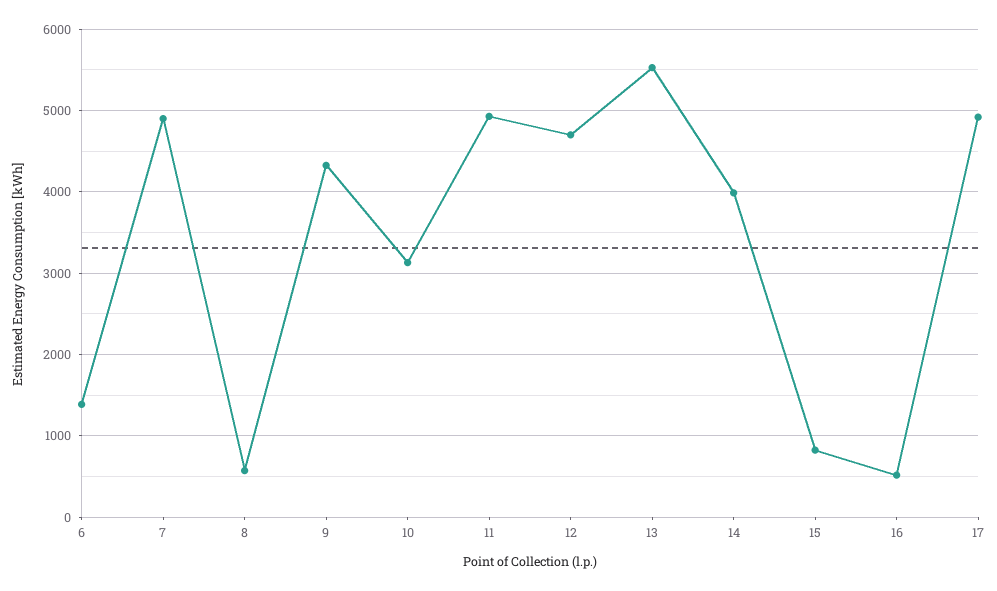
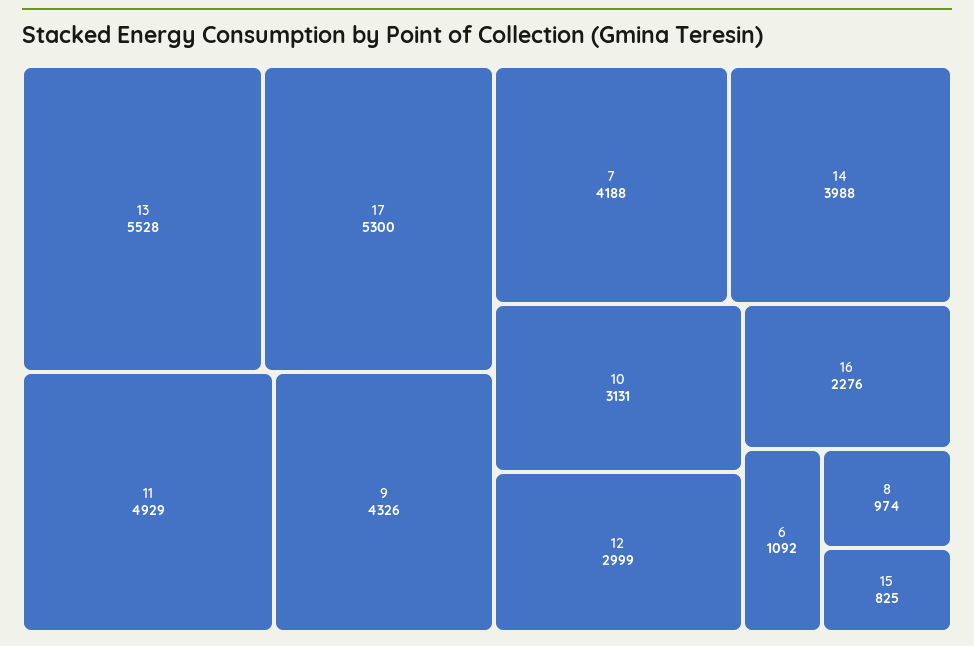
  {
-   "6": 1400,
+   "6": 1092,
-   "7": 4900,
+   "7": 4188,
-   "8": 600,
+   "8": 974,
    "9": 4326,
    "10": 3131,
    "11": 4929,
-   "12": 4700,
+   "12": 2999,
    "13": 5528,
    "14": 3988,
    "15": 825,
-   "16": 500,
+   "16": 2276,
-   "17": 4900
+   "17": 5300
  }

